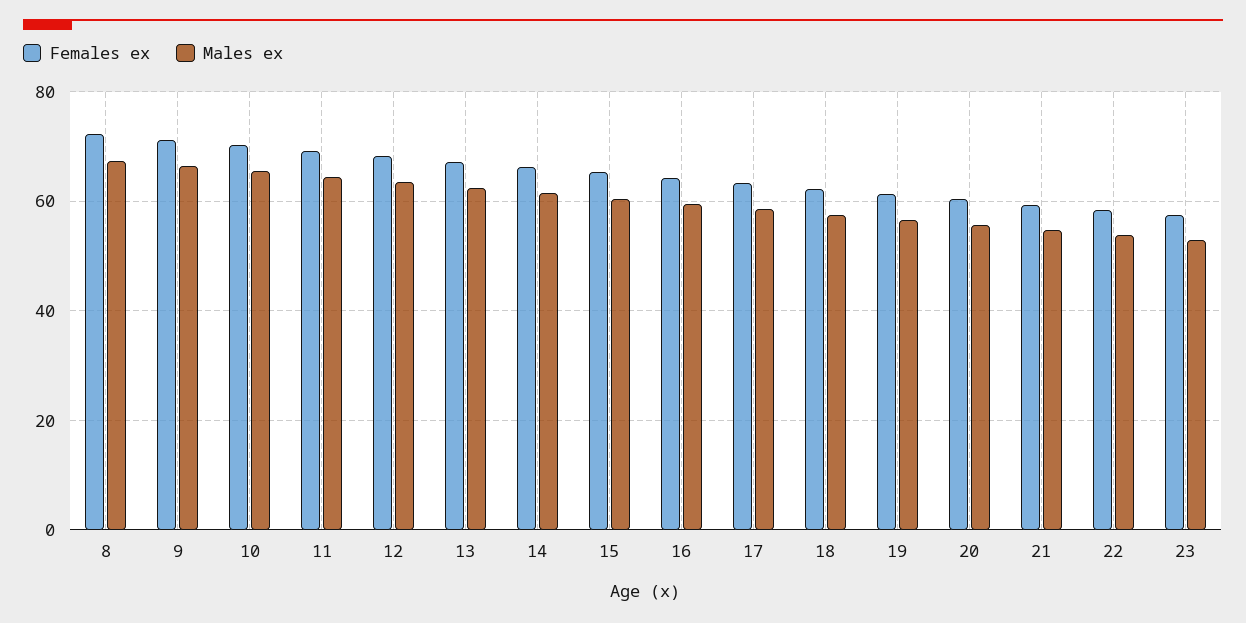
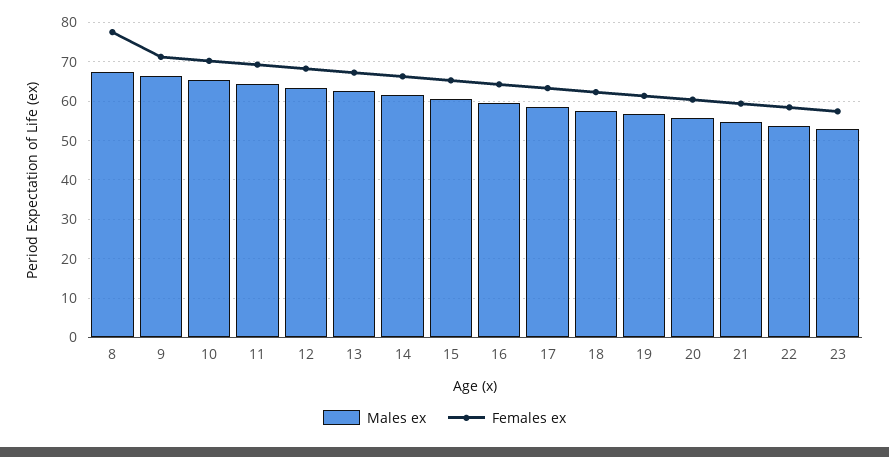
  {
    "Females ex": {
-     "8": 72,
+     "8": 78,
      "9": 72,
      "10": 70,
      "11": 70,
      "12": 68,
      "13": 68,
      "14": 66,
      "15": 66,
      "16": 64,
      "17": 64,
      "18": 62,
      "19": 62,
      "20": 60,
      "21": 60,
      "22": 58,
      "23": 58
    },
    "Males ex": {
      "8": 68,
      "9": 66,
      "10": 66,
      "11": 64,
      "12": 64,
      "13": 62,
      "14": 62,
      "15": 60,
      "16": 60,
      "17": 58,
      "18": 58,
      "19": 56,
      "20": 56,
      "21": 54,
      "22": 54,
      "23": 52
    }
  }

